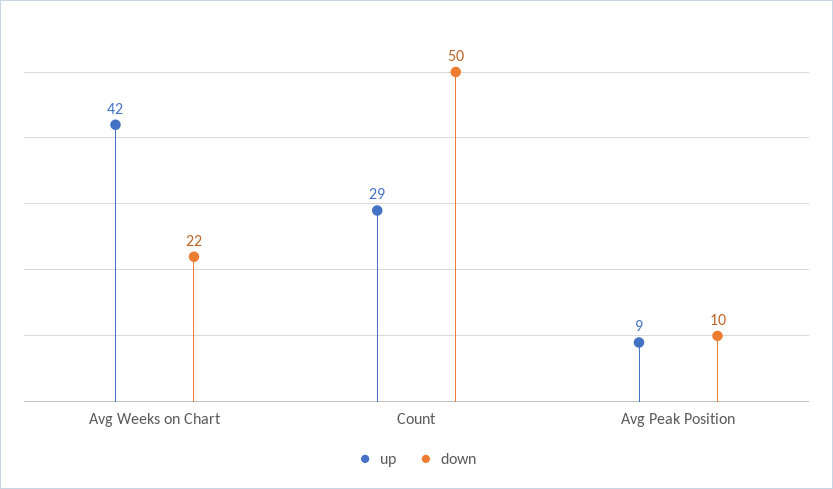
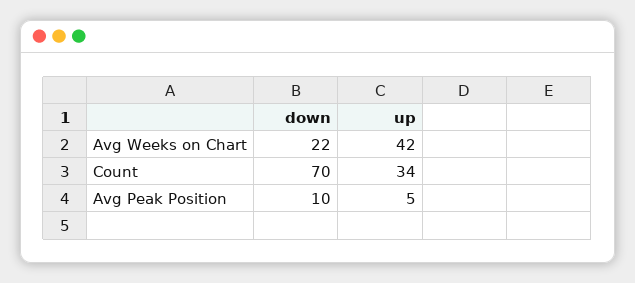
  {
    "up": {
      "Avg Weeks on Chart": 42,
-     "Count": 29,
+     "Count": 34,
-     "Avg Peak Position": 9
+     "Avg Peak Position": 5
    },
    "down": {
      "Avg Weeks on Chart": 22,
-     "Count": 50,
+     "Count": 70,
      "Avg Peak Position": 10
    }
  }

